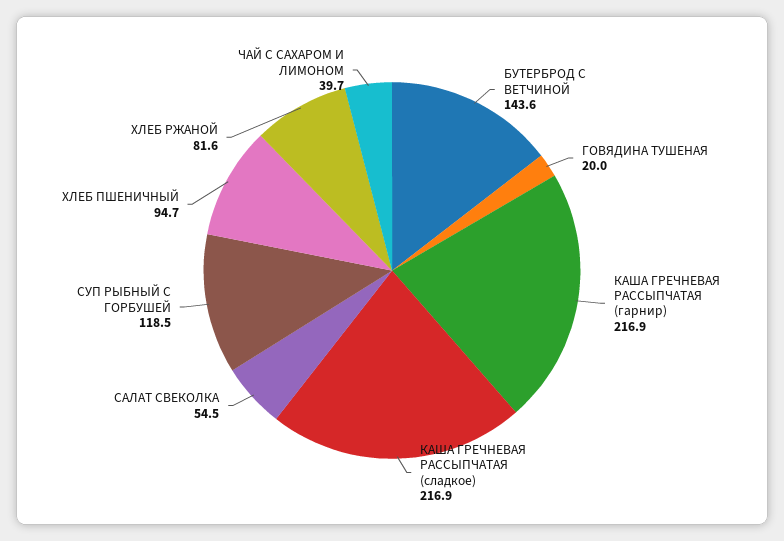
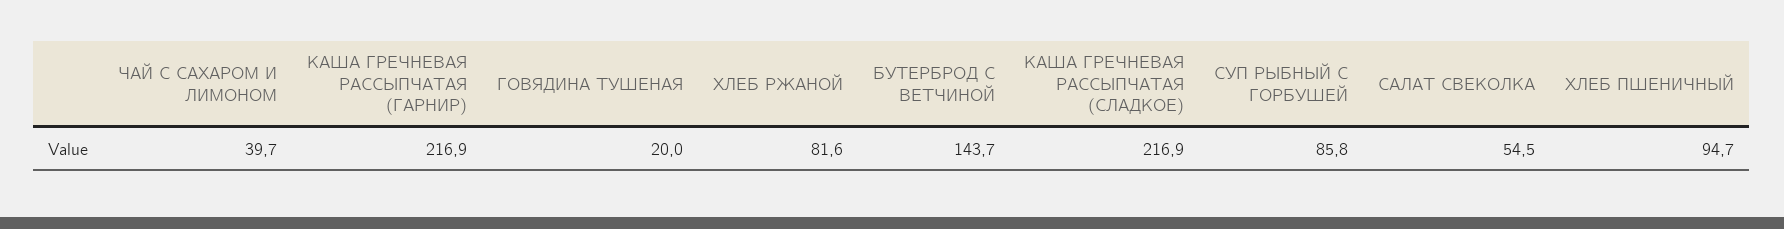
  {
-   "БУТЕРБРОД С ВЕТЧИНОЙ": 143.6,
+   "БУТЕРБРОД С ВЕТЧИНОЙ": 143.7,
    "ГОВЯДИНА ТУШЕНАЯ": 20,
    "КАША ГРЕЧНЕВАЯ РАССЫПЧАТАЯ (гарнир)": 216.9,
    "КАША ГРЕЧНЕВАЯ РАССЫПЧАТАЯ (сладкое)": 216.9,
    "САЛАТ СВЕКОЛКА": 54.5,
-   "СУП РЫБНЫЙ С ГОРБУШЕЙ": 118.5,
+   "СУП РЫБНЫЙ С ГОРБУШЕЙ": 85.8,
    "ХЛЕБ ПШЕНИЧНЫЙ": 94.7,
    "ХЛЕБ РЖАНОЙ": 81.6,
    "ЧАЙ С САХАРОМ И ЛИМОНОМ": 39.7
  }

